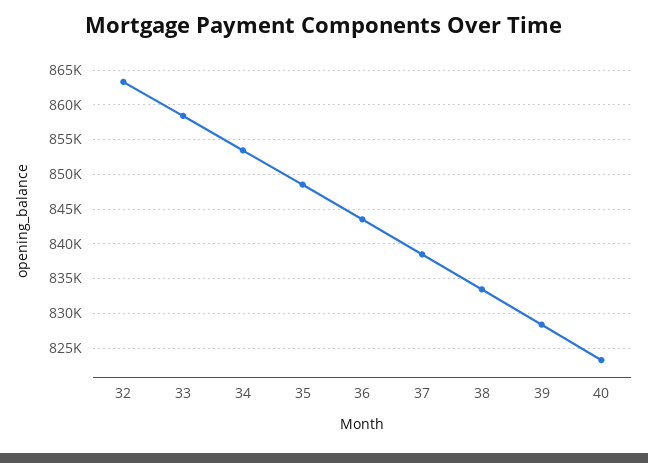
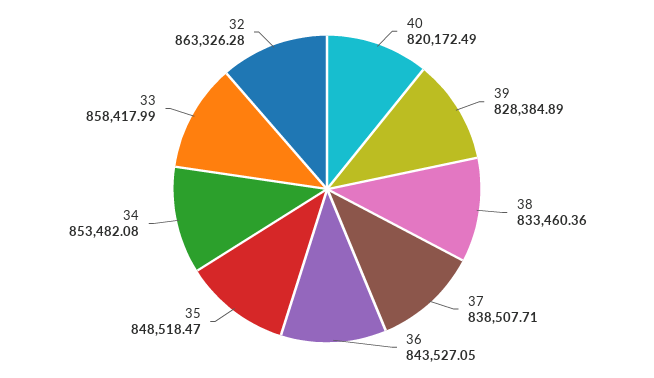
  {
    "32": 863326.28,
    "33": 858417.99,
    "34": 853482.08,
    "35": 848518.47,
    "36": 843527.05,
    "37": 838507.71,
    "38": 833460.36,
    "39": 828384.89,
-   "40": 823000
+   "40": 820172.49
  }

